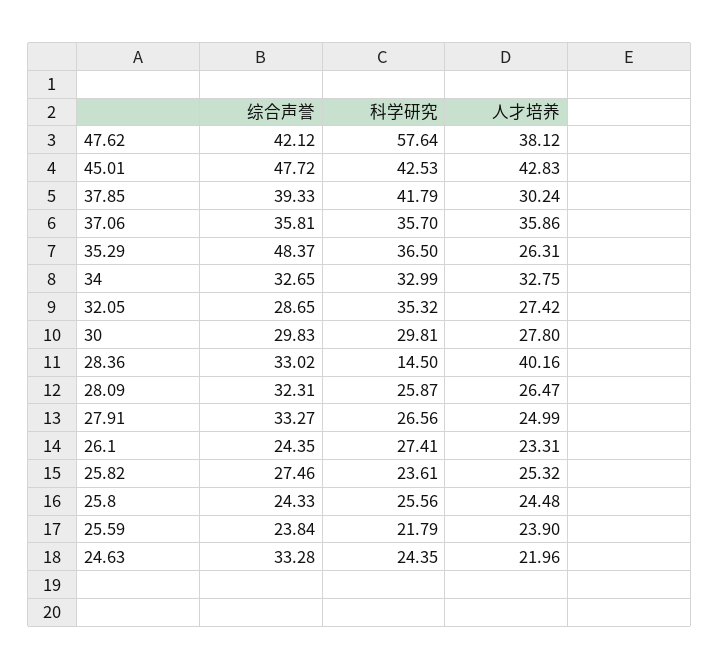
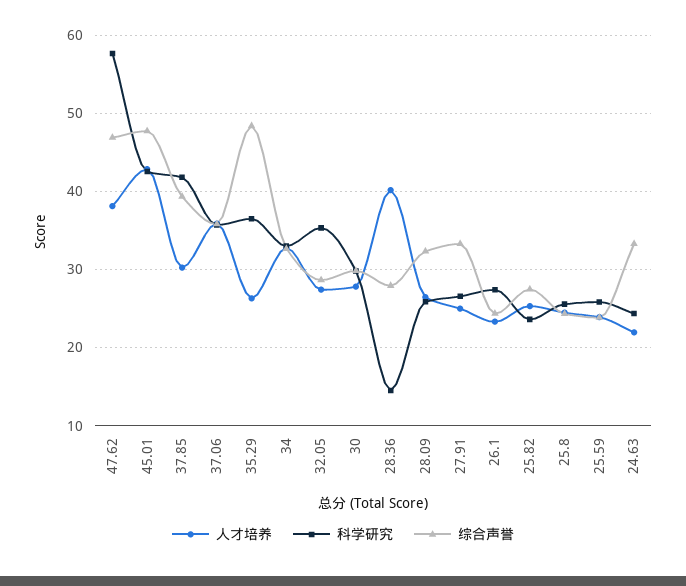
  {
    "综合声誉": {
-     "47.62": 42.12,
+     "47.62": 47,
      "45.01": 47.72,
      "37.85": 39.33,
      "37.06": 35.81,
      "35.29": 48.37,
      "34": 32.65,
      "32.05": 28.65,
      "30": 29.83,
-     "28.36": 33.02,
+     "28.36": 28,
      "28.09": 32.31,
      "27.91": 33.27,
      "26.1": 24.35,
      "25.82": 27.46,
      "25.8": 24.33,
      "25.59": 23.84,
      "24.63": 33.28
    },
    "科学研究": {
      "47.62": 57.64,
      "45.01": 42.53,
      "37.85": 41.79,
      "37.06": 35.7,
      "35.29": 36.5,
      "34": 32.99,
      "32.05": 35.32,
      "30": 29.81,
      "28.36": 14.5,
      "28.09": 25.87,
      "27.91": 26.56,
      "26.1": 27.41,
      "25.82": 23.61,
      "25.8": 25.56,
-     "25.59": 21.79,
+     "25.59": 26,
      "24.63": 24.35
    },
    "人才培养": {
      "47.62": 38.12,
      "45.01": 42.83,
      "37.85": 30.24,
      "37.06": 35.86,
      "35.29": 26.31,
      "34": 32.75,
      "32.05": 27.42,
      "30": 27.8,
      "28.36": 40.16,
      "28.09": 26.47,
      "27.91": 24.99,
      "26.1": 23.31,
      "25.82": 25.32,
      "25.8": 24.48,
      "25.59": 23.9,
      "24.63": 21.96
    }
  }

